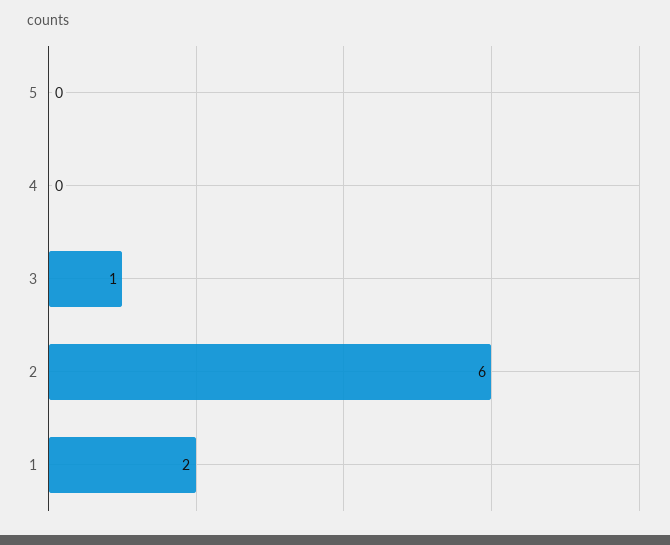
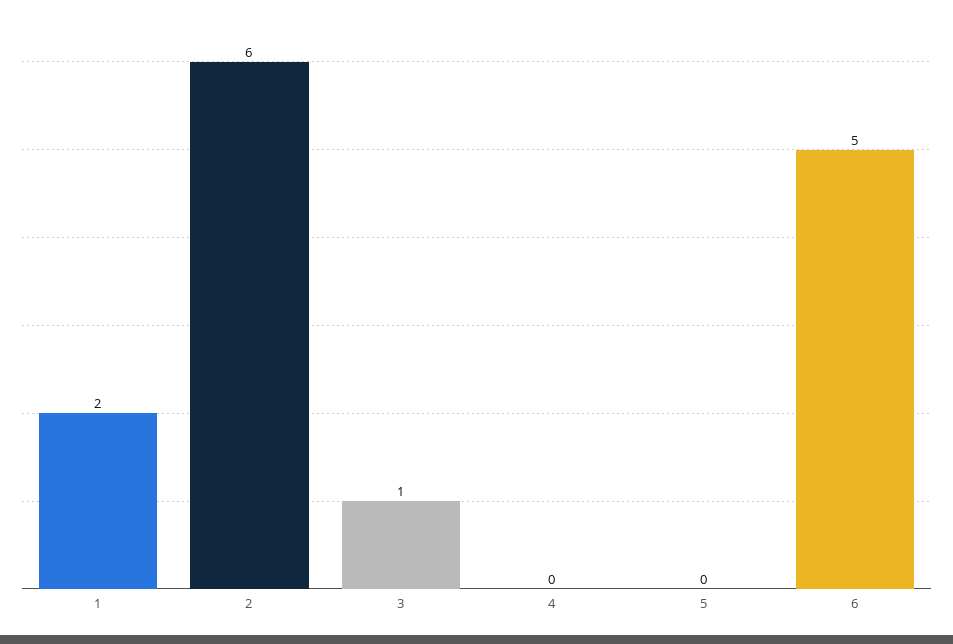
  {
    "5": 0,
    "4": 0,
    "3": 1,
    "2": 6,
-   "1": 2
+   "1": 2,
+   "6": 5
  }

